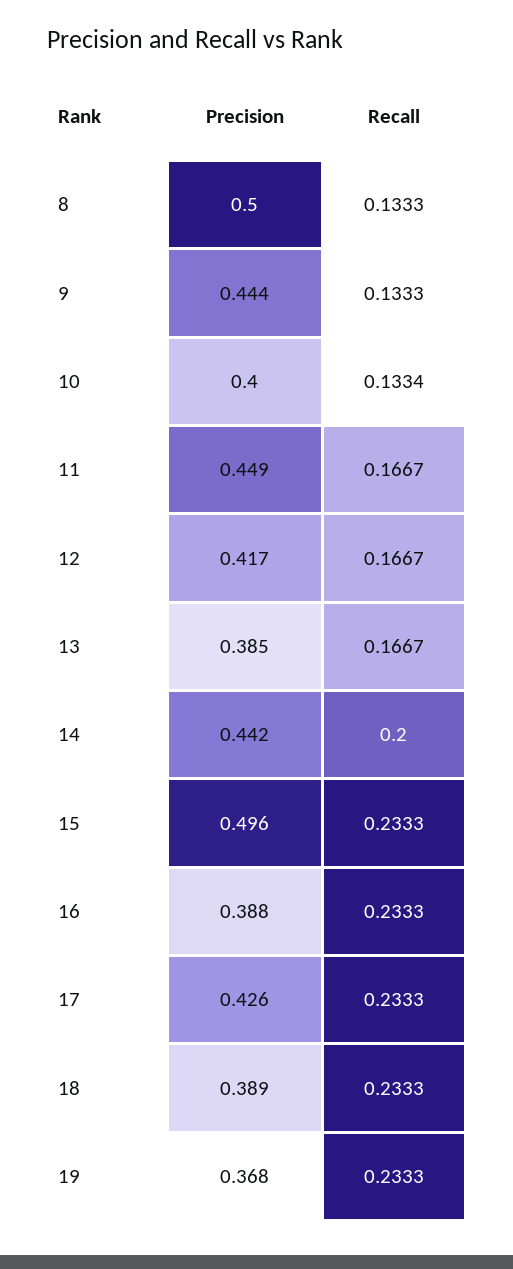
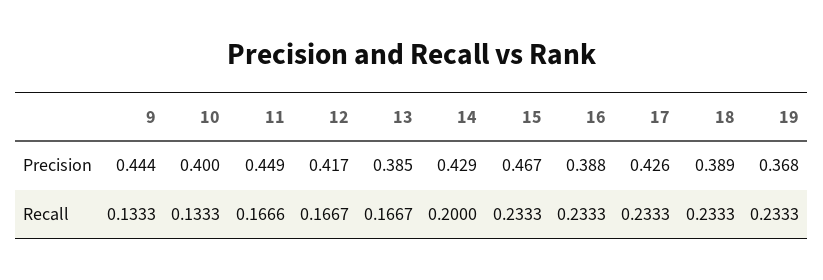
  {
    "Precision": {
-     "8": 0.5,
      "9": 0.444,
      "10": 0.4,
      "11": 0.449,
      "12": 0.417,
      "13": 0.385,
-     "14": 0.442,
+     "14": 0.429,
-     "15": 0.496,
+     "15": 0.467,
      "16": 0.388,
      "17": 0.426,
      "18": 0.389,
      "19": 0.368
    },
    "Recall": {
-     "8": 0.1333,
      "9": 0.1333,
-     "10": 0.1334,
+     "10": 0.1333,
-     "11": 0.1667,
+     "11": 0.1666,
      "12": 0.1667,
      "13": 0.1667,
      "14": 0.2,
      "15": 0.2333,
      "16": 0.2333,
      "17": 0.2333,
      "18": 0.2333,
      "19": 0.2333
    }
  }

